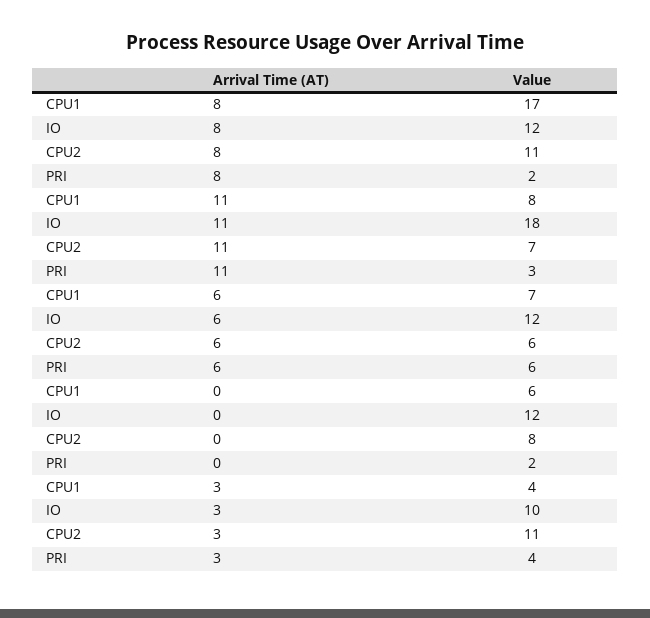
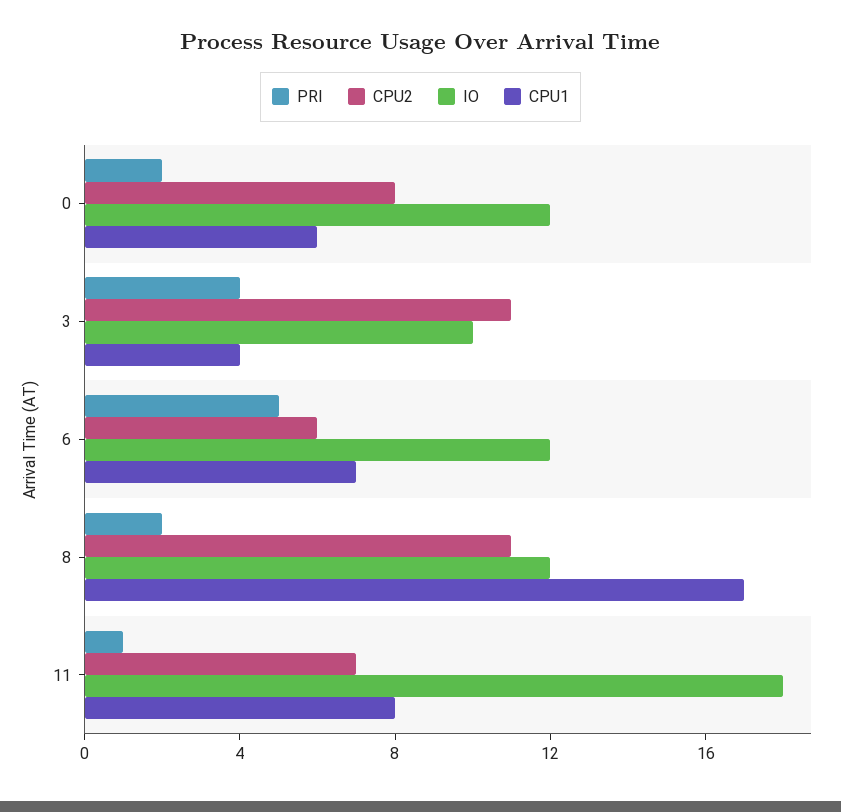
  {
    "CPU1": {
      "8": 17,
      "11": 8,
      "6": 7,
      "0": 6,
      "3": 4
    },
    "IO": {
      "8": 12,
      "11": 18,
      "6": 12,
      "0": 12,
      "3": 10
    },
    "CPU2": {
      "8": 11,
      "11": 7,
      "6": 6,
      "0": 8,
      "3": 11
    },
    "PRI": {
      "8": 2,
-     "11": 3,
+     "11": 1,
-     "6": 6,
+     "6": 5,
      "0": 2,
      "3": 4
    }
  }

